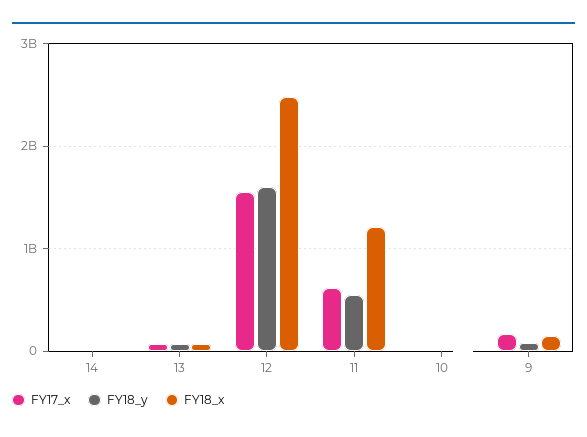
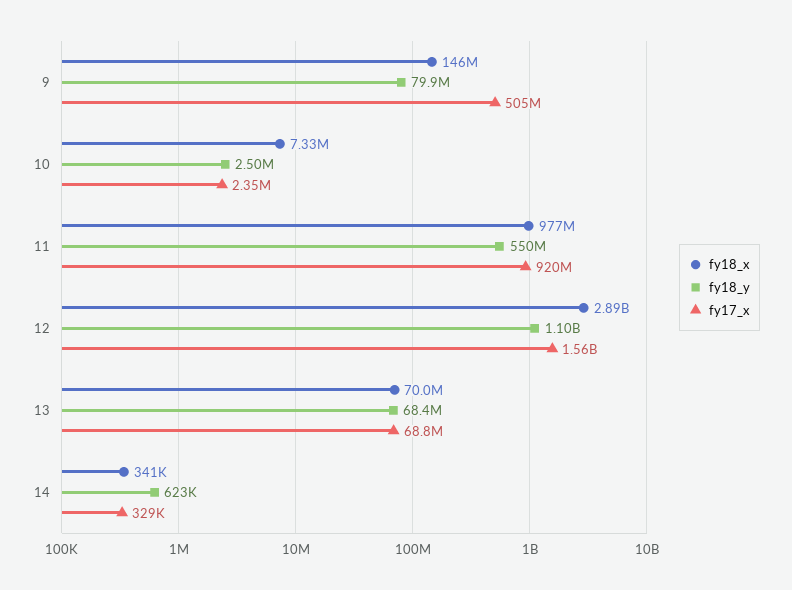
  {
    "FY17_x": {
      "14": 329000,
      "13": 68800000,
      "12": 1560000000,
-     "11": 600000000,
+     "11": 920000000,
      "10": 2350000,
-     "9": 200000000
+     "9": 505000000
    },
    "FY18_y": {
      "14": 623000,
      "13": 68400000,
-     "12": 1600000000,
+     "12": 1100000000,
      "11": 550000000,
      "10": 2500000,
      "9": 79900000
    },
    "FY18_x": {
      "14": 341000,
      "13": 70000000,
-     "12": 2500000000,
+     "12": 2890000000,
-     "11": 1200000000,
+     "11": 977000000,
      "10": 7330000,
      "9": 146000000
    }
  }

